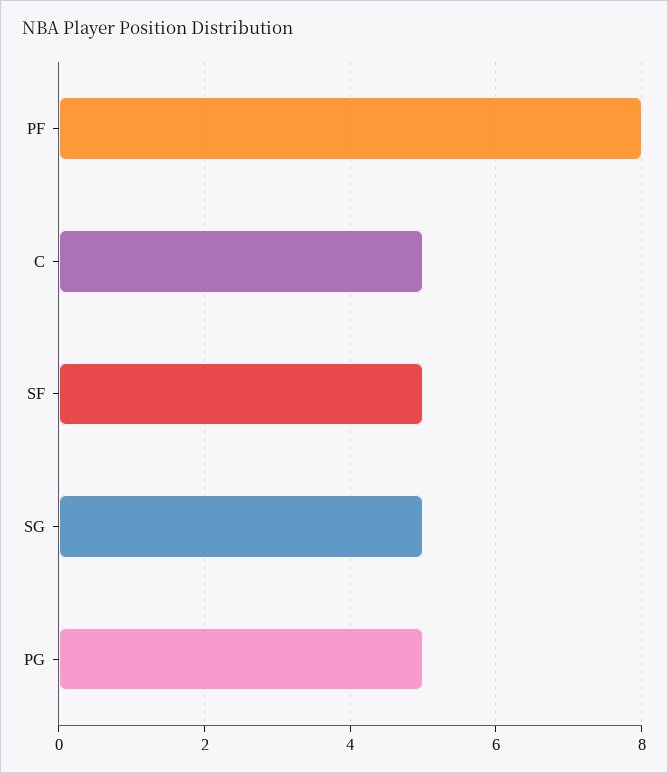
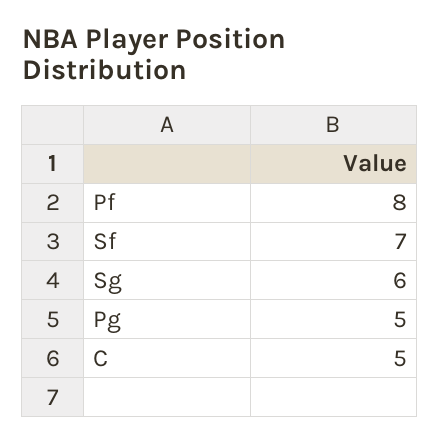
  {
    "PF": 8,
    "C": 5,
-   "SF": 5,
+   "SF": 7,
-   "SG": 5,
+   "SG": 6,
    "PG": 5
  }

